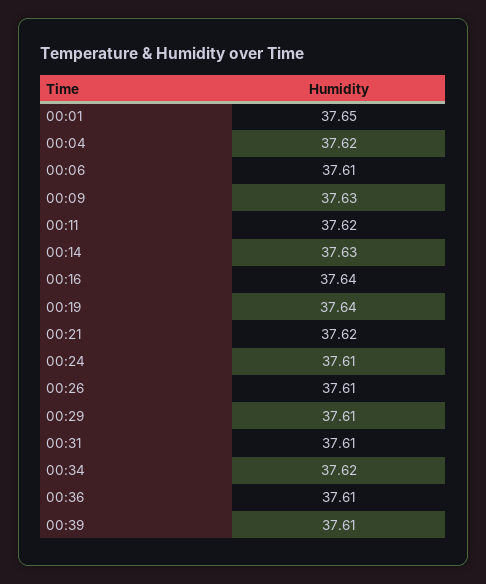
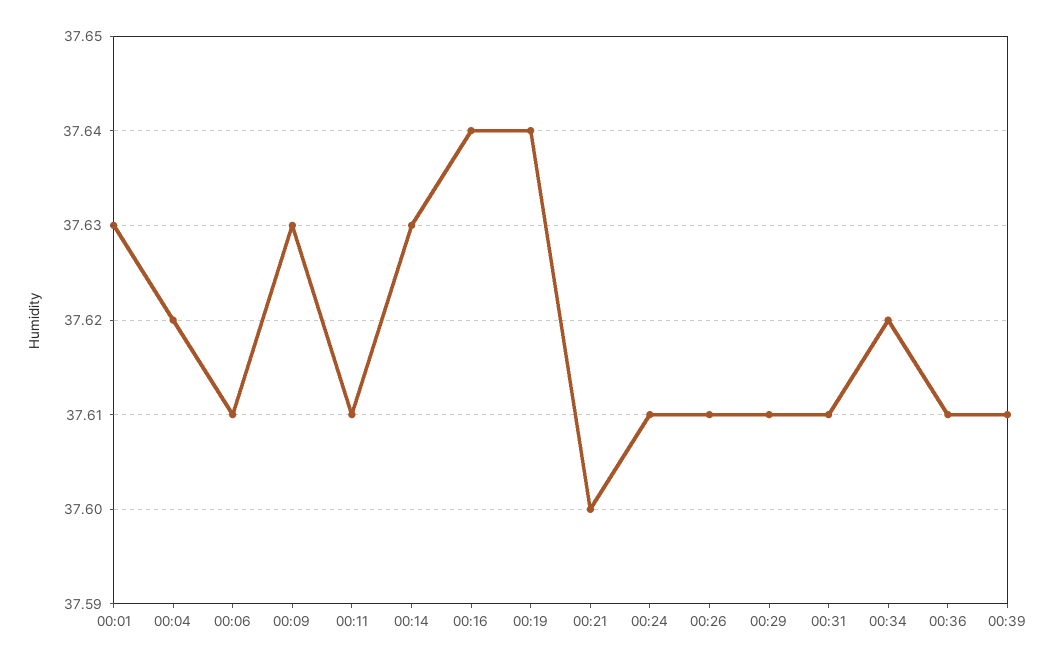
  {
-   "00:01": 37.65,
+   "00:01": 37.63,
    "00:04": 37.62,
    "00:06": 37.61,
    "00:09": 37.63,
-   "00:11": 37.62,
+   "00:11": 37.61,
    "00:14": 37.63,
    "00:16": 37.64,
    "00:19": 37.64,
-   "00:21": 37.62,
+   "00:21": 37.6,
    "00:24": 37.61,
    "00:26": 37.61,
    "00:29": 37.61,
    "00:31": 37.61,
    "00:34": 37.62,
    "00:36": 37.61,
    "00:39": 37.61
  }

